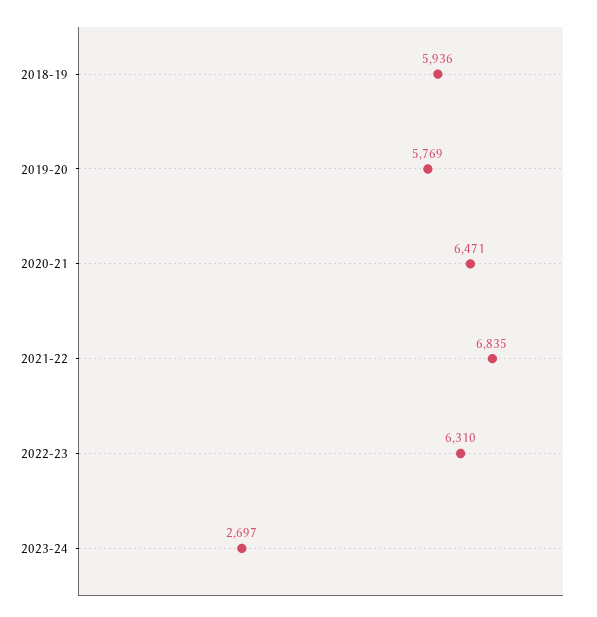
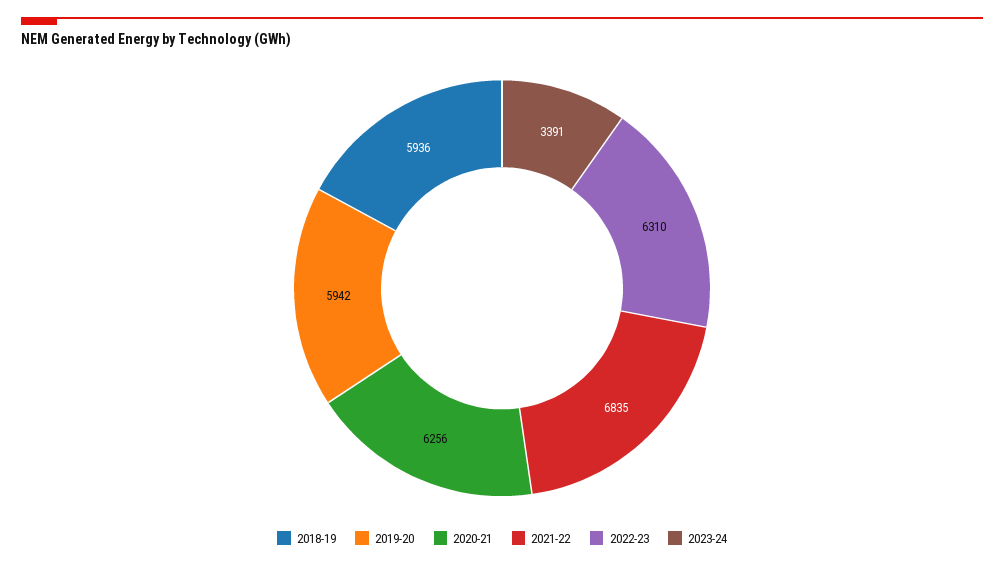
  {
    "2018-19": 5936,
-   "2019-20": 5769,
+   "2019-20": 5942,
-   "2020-21": 6471,
+   "2020-21": 6256,
    "2021-22": 6835,
    "2022-23": 6310,
-   "2023-24": 2697
+   "2023-24": 3391
  }

